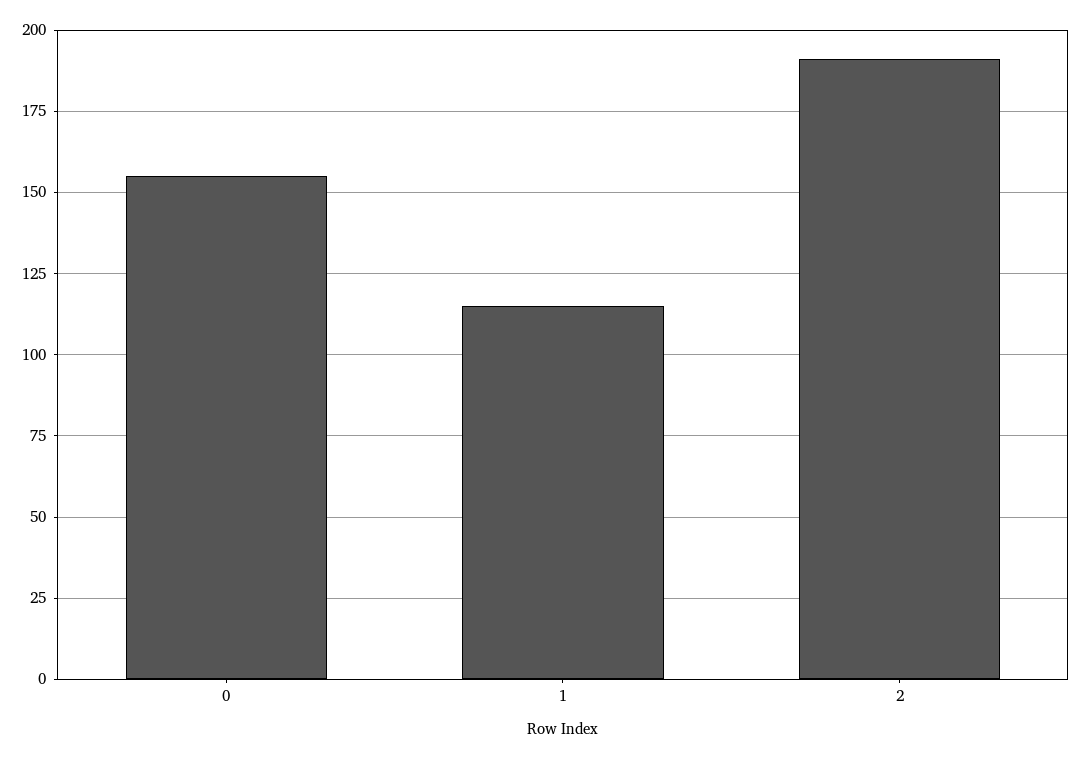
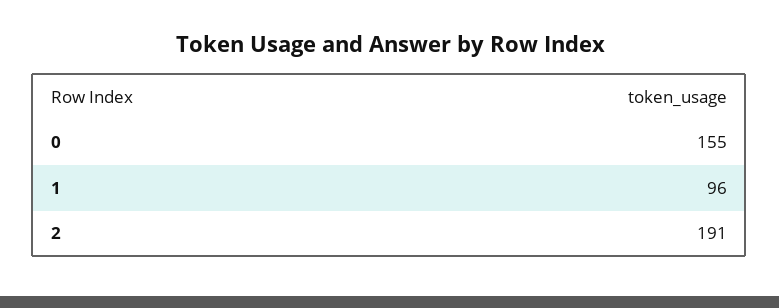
  {
    "0": 155,
-   "1": 115,
+   "1": 96,
    "2": 191
  }

